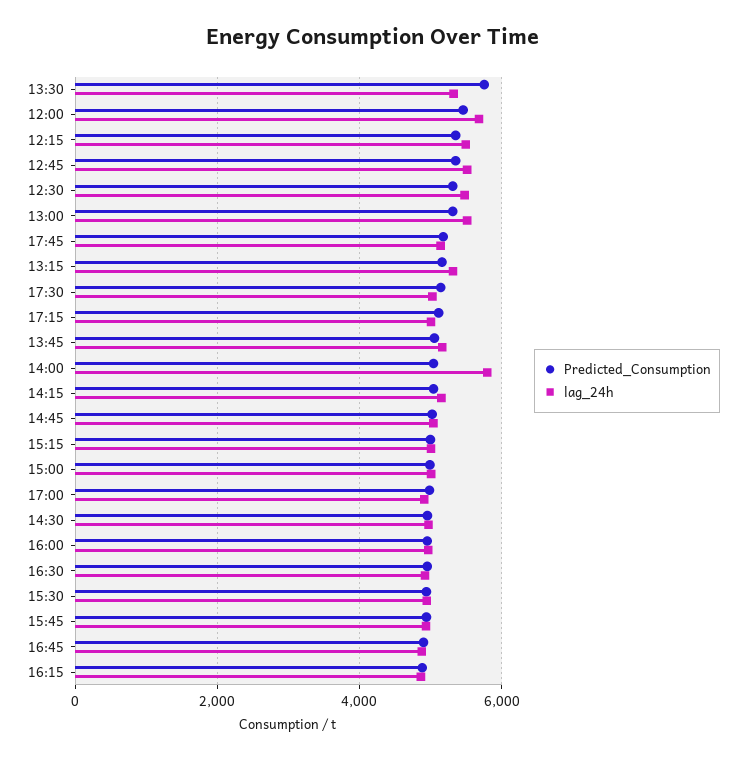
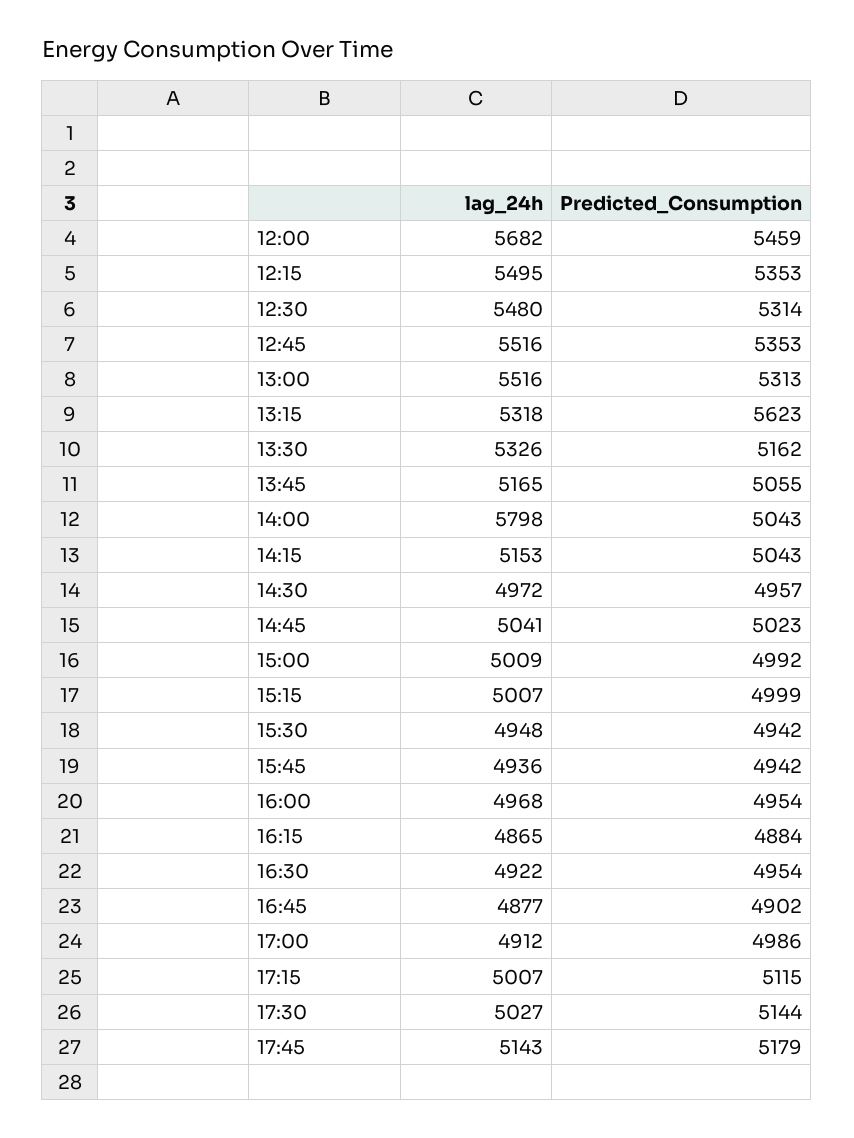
  {
    "Predicted_Consumption": {
-     "13:30": 5800,
+     "13:30": 5162,
      "12:00": 5459,
      "12:15": 5353,
      "12:45": 5353,
      "12:30": 5314,
      "13:00": 5313,
      "17:45": 5179,
-     "13:15": 5200,
+     "13:15": 5623,
      "17:30": 5144,
      "17:15": 5115,
      "13:45": 5055,
      "14:00": 5043,
      "14:15": 5043,
      "14:45": 5023,
      "15:15": 4999,
      "15:00": 4992,
      "17:00": 4986,
      "14:30": 4957,
      "16:00": 4954,
      "16:30": 4954,
      "15:30": 4942,
      "15:45": 4942,
      "16:45": 4902,
      "16:15": 4884
    },
    "lag_24h": {
      "13:30": 5326,
      "12:00": 5682,
      "12:15": 5495,
      "12:45": 5516,
      "12:30": 5480,
      "13:00": 5516,
      "17:45": 5143,
      "13:15": 5318,
      "17:30": 5027,
      "17:15": 5007,
      "13:45": 5165,
      "14:00": 5798,
      "14:15": 5153,
      "14:45": 5041,
      "15:15": 5007,
      "15:00": 5009,
      "17:00": 4912,
      "14:30": 4972,
      "16:00": 4968,
      "16:30": 4922,
      "15:30": 4948,
      "15:45": 4936,
      "16:45": 4877,
      "16:15": 4865
    }
  }

